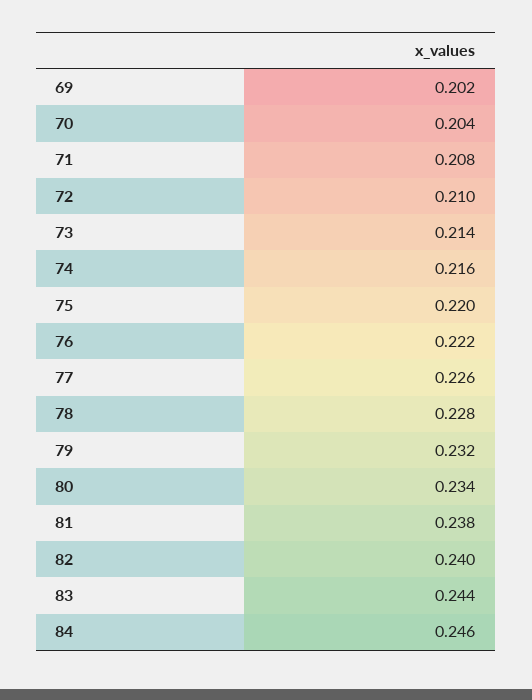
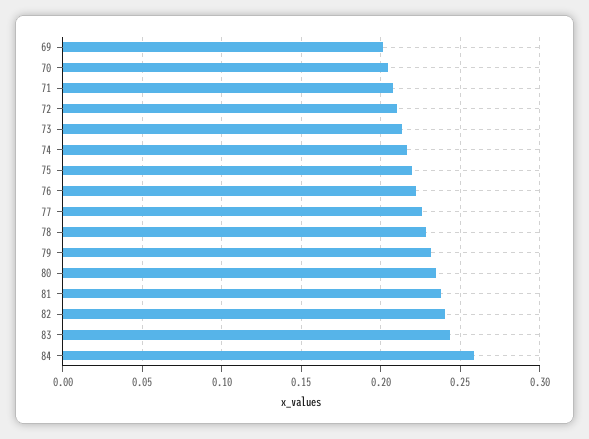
  {
    "69": 0.202,
    "70": 0.204,
    "71": 0.208,
    "72": 0.21,
    "73": 0.214,
    "74": 0.216,
    "75": 0.22,
    "76": 0.222,
    "77": 0.226,
    "78": 0.228,
    "79": 0.232,
    "80": 0.234,
    "81": 0.238,
    "82": 0.24,
    "83": 0.244,
-   "84": 0.246
+   "84": 0.26
  }

